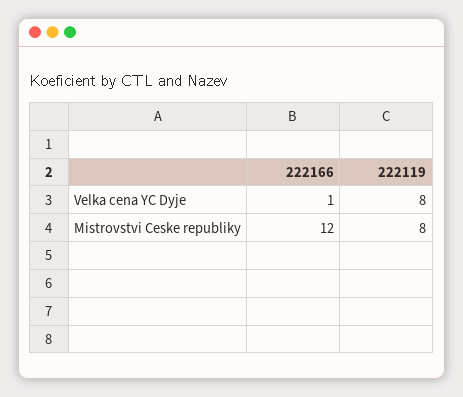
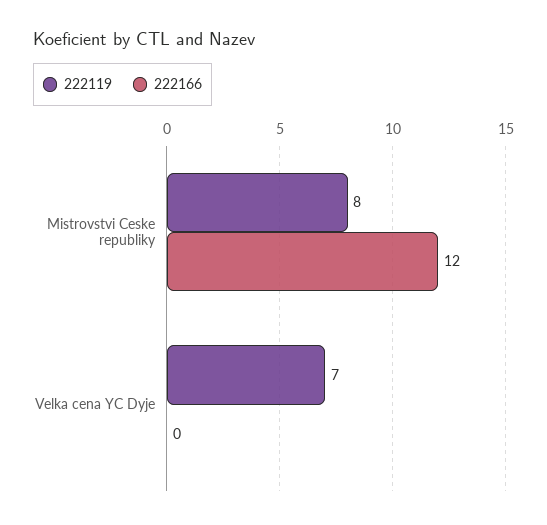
  {
    "222166": {
-     "Velka cena YC Dyje": 1,
+     "Velka cena YC Dyje": 0,
      "Mistrovstvi Ceske republiky": 12
    },
    "222119": {
-     "Velka cena YC Dyje": 8,
+     "Velka cena YC Dyje": 7,
      "Mistrovstvi Ceske republiky": 8
    }
  }

